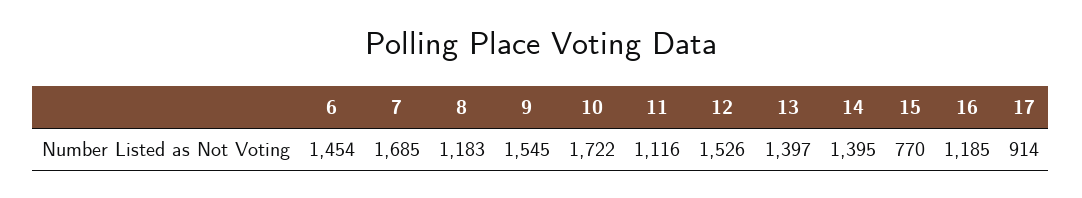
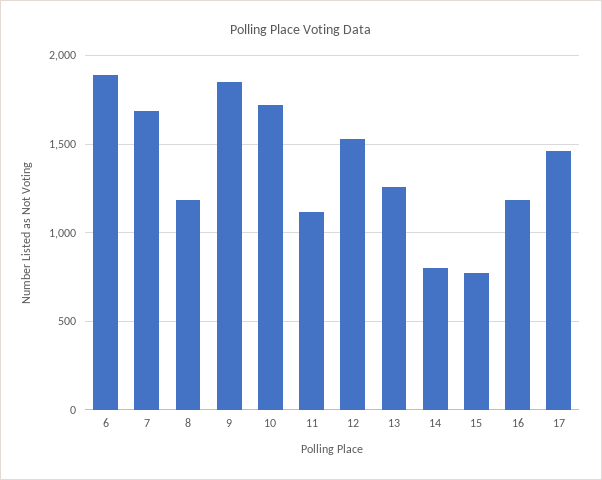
  {
-   "6": 1454,
+   "6": 1900,
    "7": 1685,
    "8": 1183,
-   "9": 1545,
+   "9": 1850,
    "10": 1722,
    "11": 1116,
    "12": 1526,
-   "13": 1397,
+   "13": 1250,
-   "14": 1395,
+   "14": 800,
    "15": 770,
    "16": 1185,
-   "17": 914
+   "17": 1450
  }

